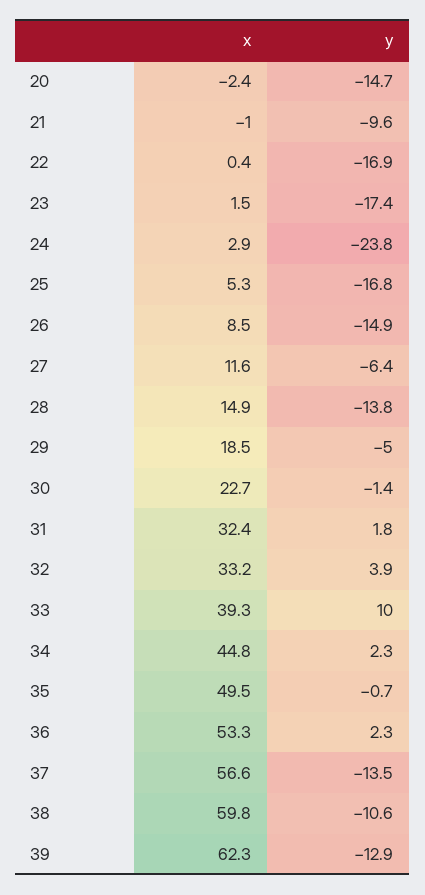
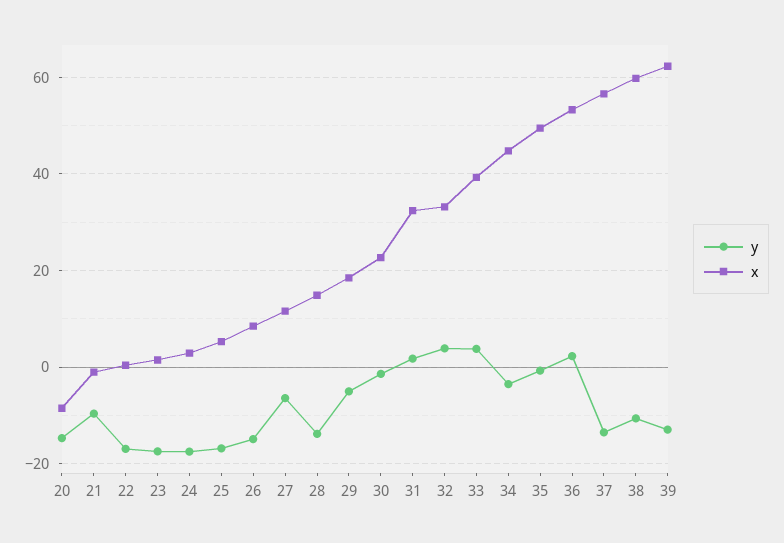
  {
    "x": {
-     "20": -2.4,
+     "20": -8,
      "21": -1,
      "22": 0.4,
      "23": 1.5,
      "24": 2.9,
      "25": 5.3,
      "26": 8.5,
      "27": 11.6,
      "28": 14.9,
      "29": 18.5,
      "30": 22.7,
      "31": 32.4,
      "32": 33.2,
      "33": 39.3,
      "34": 44.8,
      "35": 49.5,
      "36": 53.3,
      "37": 56.6,
      "38": 59.8,
      "39": 62.3
    },
    "y": {
      "20": -14.7,
      "21": -9.6,
      "22": -16.9,
      "23": -17.4,
-     "24": -23.8,
+     "24": -18,
      "25": -16.8,
      "26": -14.9,
      "27": -6.4,
      "28": -13.8,
      "29": -5,
      "30": -1.4,
      "31": 1.8,
      "32": 3.9,
-     "33": 10,
+     "33": 4,
-     "34": 2.3,
+     "34": -4,
      "35": -0.7,
      "36": 2.3,
      "37": -13.5,
      "38": -10.6,
      "39": -12.9
    }
  }

